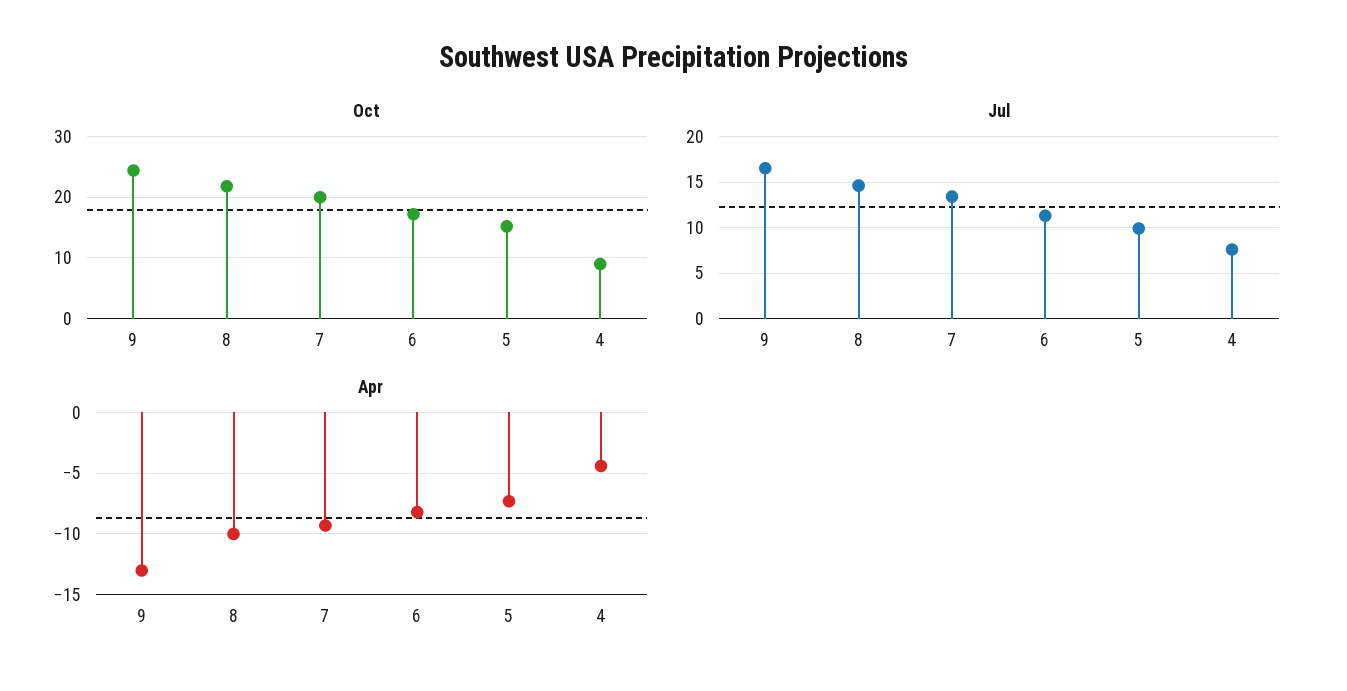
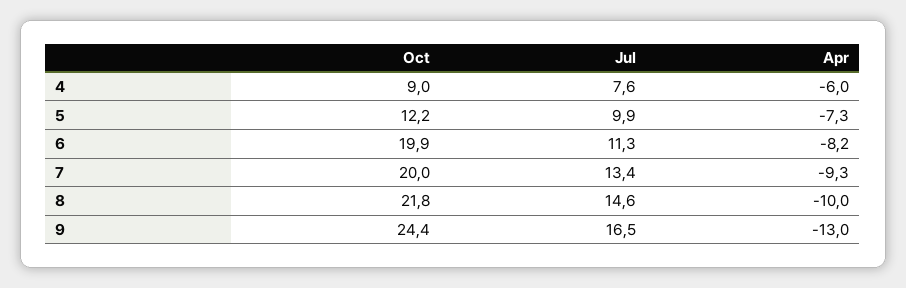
  {
    "Oct": {
      "9": 24.4,
      "8": 21.8,
      "7": 20,
-     "6": 17,
+     "6": 19.9,
-     "5": 15,
+     "5": 12.2,
      "4": 9
    },
    "Jul": {
      "9": 16.5,
      "8": 14.6,
      "7": 13.4,
      "6": 11.3,
      "5": 9.9,
      "4": 7.6
    },
    "Apr": {
      "9": -13,
      "8": -10,
      "7": -9.3,
      "6": -8.2,
      "5": -7.3,
-     "4": -4.5
+     "4": -6
    }
  }

